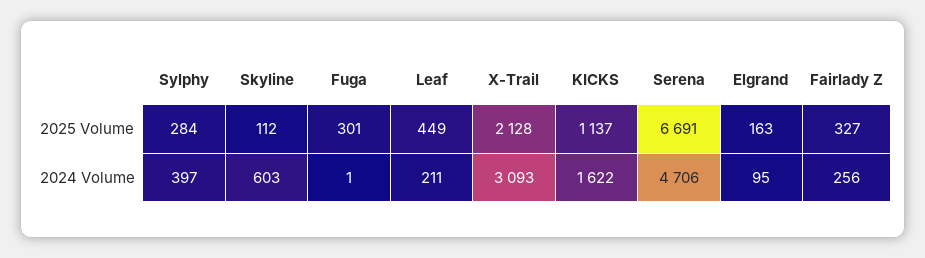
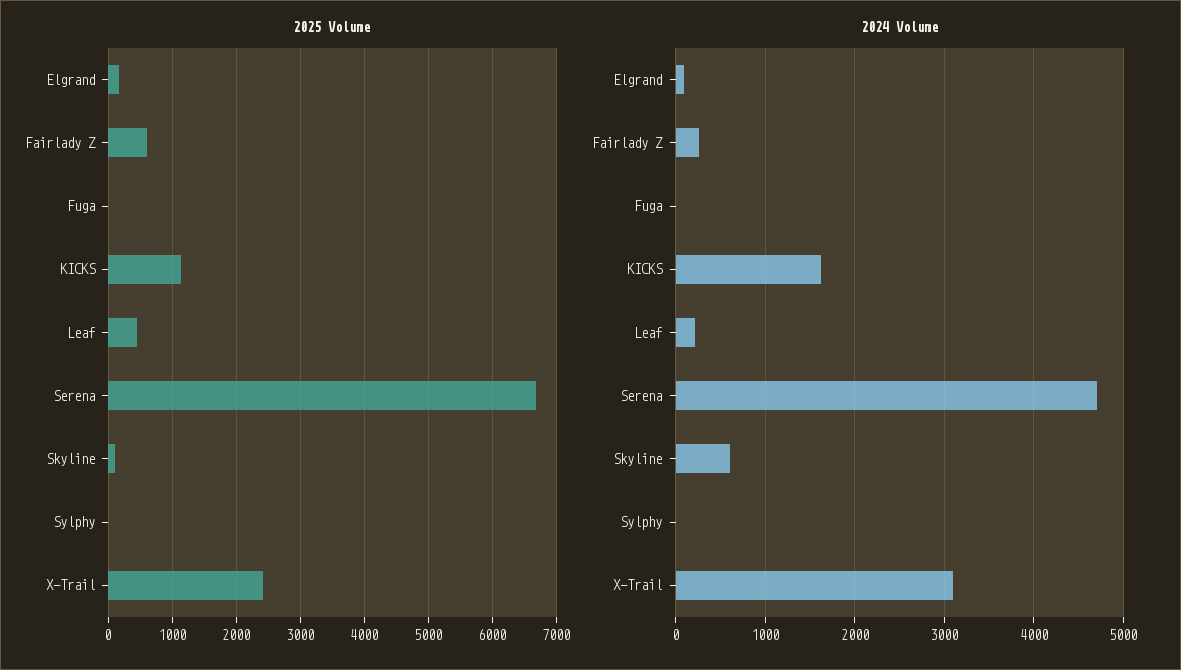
  {
    "2025 Volume": {
-     "Sylphy": 284,
+     "Sylphy": 0,
      "Skyline": 112,
-     "Fuga": 301,
+     "Fuga": 0,
      "Leaf": 449,
-     "X-Trail": 2128,
+     "X-Trail": 2400,
      "KICKS": 1137,
      "Serena": 6691,
      "Elgrand": 163,
-     "Fairlady Z": 327
+     "Fairlady Z": 600
    },
    "2024 Volume": {
-     "Sylphy": 397,
+     "Sylphy": 0,
      "Skyline": 603,
      "Fuga": 1,
      "Leaf": 211,
      "X-Trail": 3093,
      "KICKS": 1622,
      "Serena": 4706,
      "Elgrand": 95,
      "Fairlady Z": 256
    }
  }

